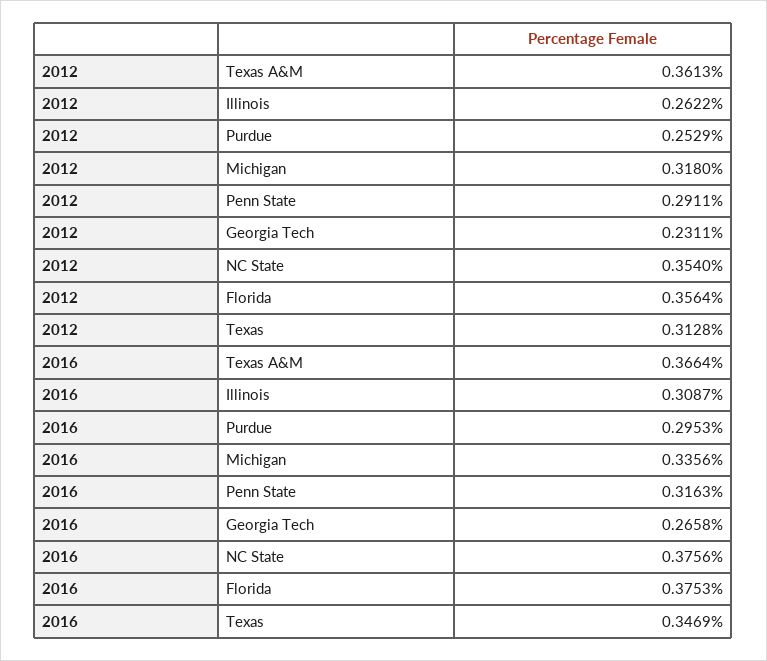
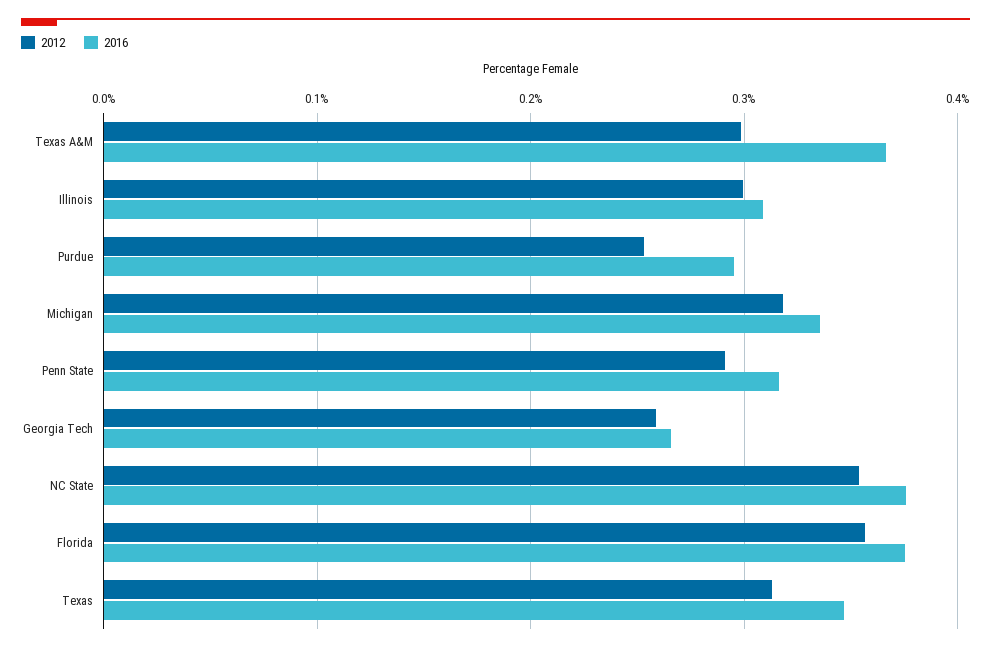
  {
    "2012": {
-     "Texas A&M": 0.3613,
+     "Texas A&M": 0.3,
-     "Illinois": 0.2622,
+     "Illinois": 0.3,
      "Purdue": 0.2529,
      "Michigan": 0.318,
      "Penn State": 0.2911,
-     "Georgia Tech": 0.2311,
+     "Georgia Tech": 0.26,
      "NC State": 0.354,
      "Florida": 0.3564,
      "Texas": 0.3128
    },
    "2016": {
      "Texas A&M": 0.3664,
      "Illinois": 0.3087,
      "Purdue": 0.2953,
      "Michigan": 0.3356,
      "Penn State": 0.3163,
      "Georgia Tech": 0.2658,
      "NC State": 0.3756,
      "Florida": 0.3753,
      "Texas": 0.3469
    }
  }

